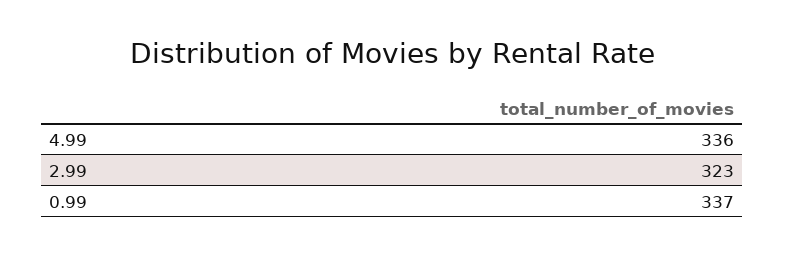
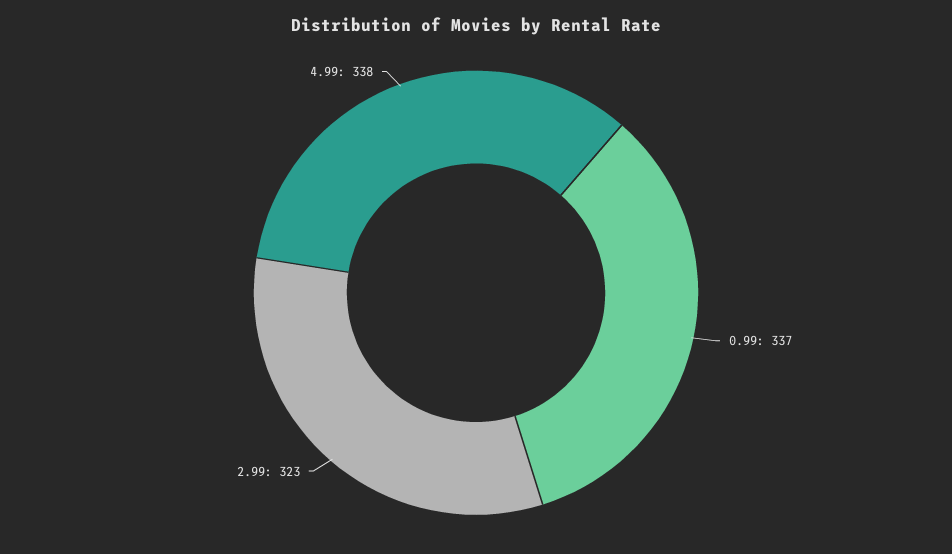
  {
-   "4.99": 336,
+   "4.99": 338,
    "2.99": 323,
    "0.99": 337
  }

